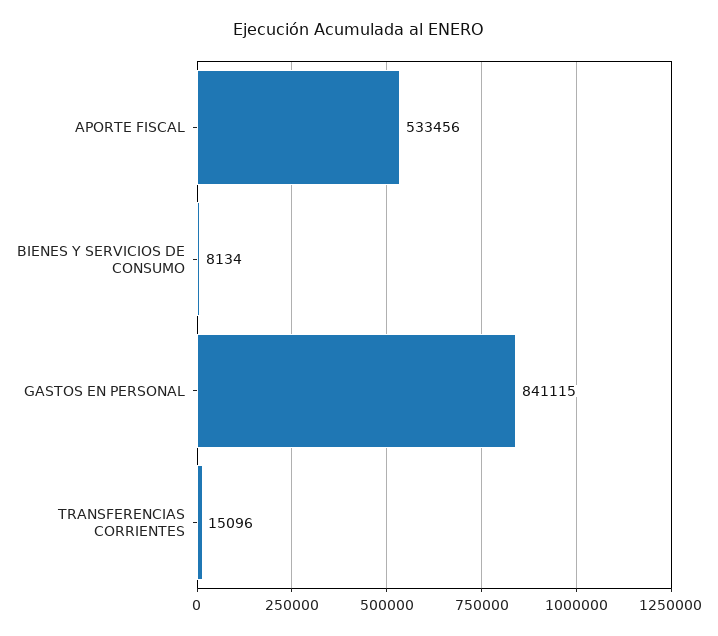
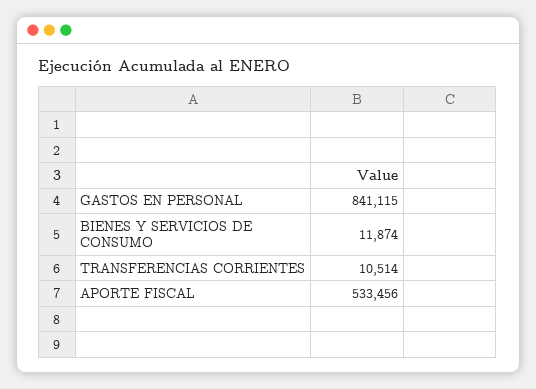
  {
    "APORTE FISCAL": 533456,
-   "BIENES Y SERVICIOS DE CONSUMO": 8134,
+   "BIENES Y SERVICIOS DE CONSUMO": 11874,
    "GASTOS EN PERSONAL": 841115,
-   "TRANSFERENCIAS CORRIENTES": 15096
+   "TRANSFERENCIAS CORRIENTES": 10514
  }

